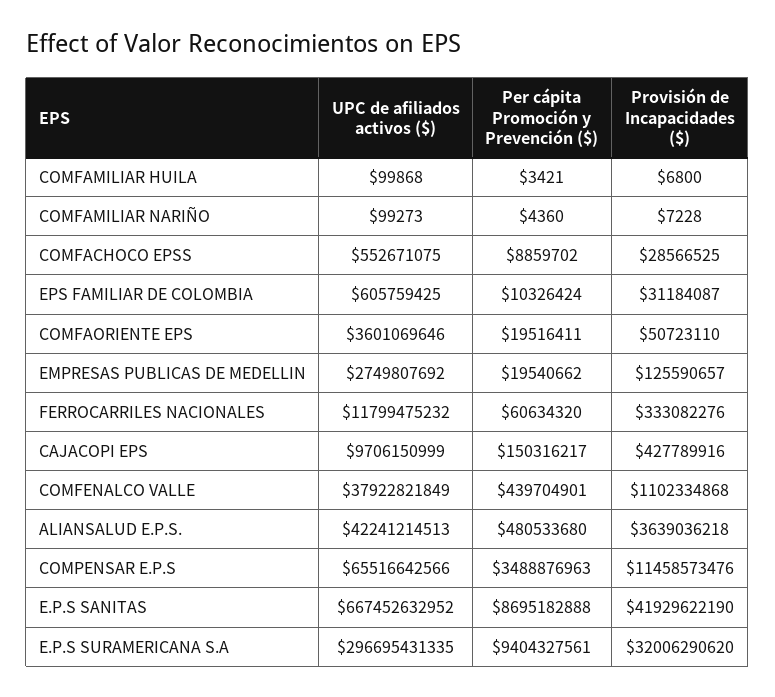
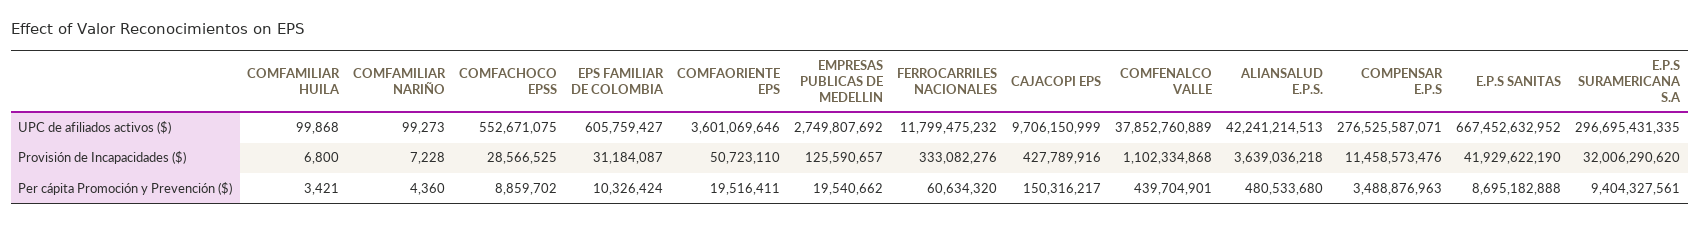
  {
    "UPC de afiliados activos ($)": {
      "COMFAMILIAR HUILA": 99868,
      "COMFAMILIAR NARIÑO": 99273,
      "COMFACHOCO EPSS": 552671075,
-     "EPS FAMILIAR DE COLOMBIA": 605759425,
+     "EPS FAMILIAR DE COLOMBIA": 605759427,
      "COMFAORIENTE EPS": 3601069646,
      "EMPRESAS PUBLICAS DE MEDELLIN": 2749807692,
      "FERROCARRILES NACIONALES": 11799475232,
      "CAJACOPI EPS": 9706150999,
-     "COMFENALCO VALLE": 37922821849,
+     "COMFENALCO VALLE": 37852760889,
      "ALIANSALUD E.P.S.": 42241214513,
-     "COMPENSAR E.P.S": 65516642566,
+     "COMPENSAR E.P.S": 276525587071,
      "E.P.S SANITAS": 667452632952,
      "E.P.S SURAMERICANA S.A": 296695431335
    },
    "Per cápita Promoción y Prevención ($)": {
      "COMFAMILIAR HUILA": 3421,
      "COMFAMILIAR NARIÑO": 4360,
      "COMFACHOCO EPSS": 8859702,
      "EPS FAMILIAR DE COLOMBIA": 10326424,
      "COMFAORIENTE EPS": 19516411,
      "EMPRESAS PUBLICAS DE MEDELLIN": 19540662,
      "FERROCARRILES NACIONALES": 60634320,
      "CAJACOPI EPS": 150316217,
      "COMFENALCO VALLE": 439704901,
      "ALIANSALUD E.P.S.": 480533680,
      "COMPENSAR E.P.S": 3488876963,
      "E.P.S SANITAS": 8695182888,
      "E.P.S SURAMERICANA S.A": 9404327561
    },
    "Provisión de Incapacidades ($)": {
      "COMFAMILIAR HUILA": 6800,
      "COMFAMILIAR NARIÑO": 7228,
      "COMFACHOCO EPSS": 28566525,
      "EPS FAMILIAR DE COLOMBIA": 31184087,
      "COMFAORIENTE EPS": 50723110,
      "EMPRESAS PUBLICAS DE MEDELLIN": 125590657,
      "FERROCARRILES NACIONALES": 333082276,
      "CAJACOPI EPS": 427789916,
      "COMFENALCO VALLE": 1102334868,
      "ALIANSALUD E.P.S.": 3639036218,
      "COMPENSAR E.P.S": 11458573476,
      "E.P.S SANITAS": 41929622190,
      "E.P.S SURAMERICANA S.A": 32006290620
    }
  }

